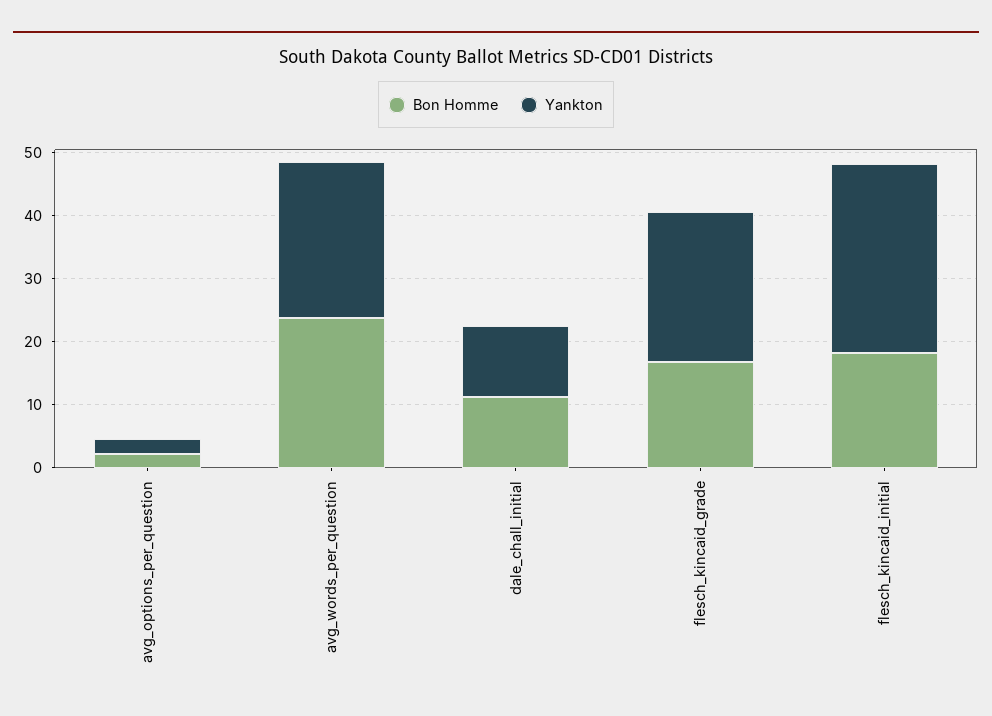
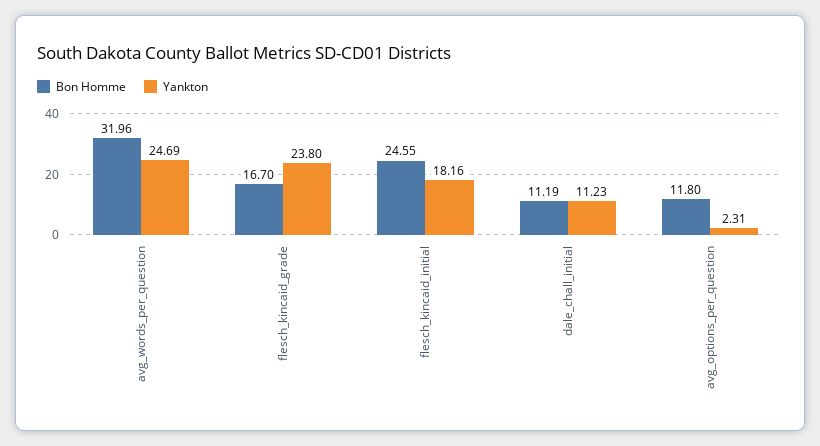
  {
    "Bon Homme": {
-     "avg_options_per_question": 2,
+     "avg_options_per_question": 11.8,
-     "avg_words_per_question": 24,
+     "avg_words_per_question": 31.96,
      "dale_chall_initial": 11.19,
      "flesch_kincaid_grade": 16.7,
-     "flesch_kincaid_initial": 18
+     "flesch_kincaid_initial": 24.55
    },
    "Yankton": {
      "avg_options_per_question": 2.31,
      "avg_words_per_question": 24.69,
      "dale_chall_initial": 11.23,
      "flesch_kincaid_grade": 23.8,
-     "flesch_kincaid_initial": 30
+     "flesch_kincaid_initial": 18.16
    }
  }

